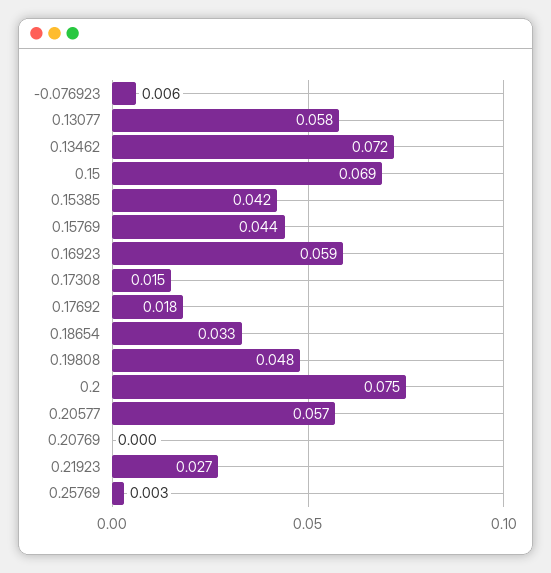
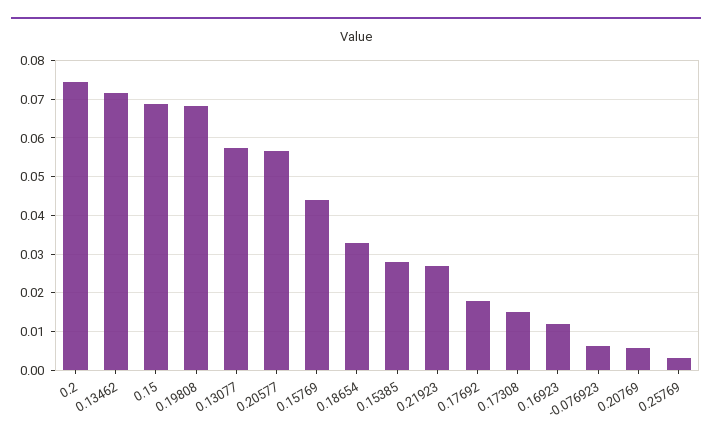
  {
    "-0.076923": 0.006,
    "0.13077": 0.058,
    "0.13462": 0.072,
    "0.15": 0.069,
-   "0.15385": 0.042,
+   "0.15385": 0.028,
    "0.15769": 0.044,
-   "0.16923": 0.059,
+   "0.16923": 0.012,
    "0.17308": 0.015,
    "0.17692": 0.018,
    "0.18654": 0.033,
-   "0.19808": 0.048,
+   "0.19808": 0.068,
    "0.2": 0.075,
    "0.20577": 0.057,
-   "0.20769": 0,
+   "0.20769": 0.006,
    "0.21923": 0.027,
    "0.25769": 0.003
  }

